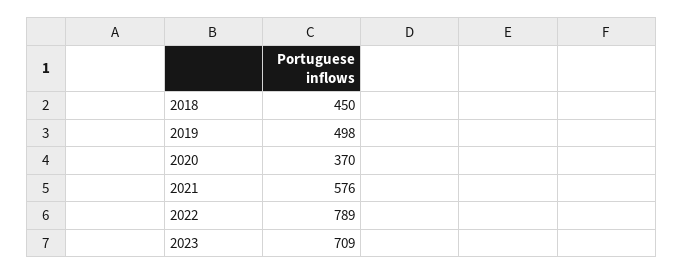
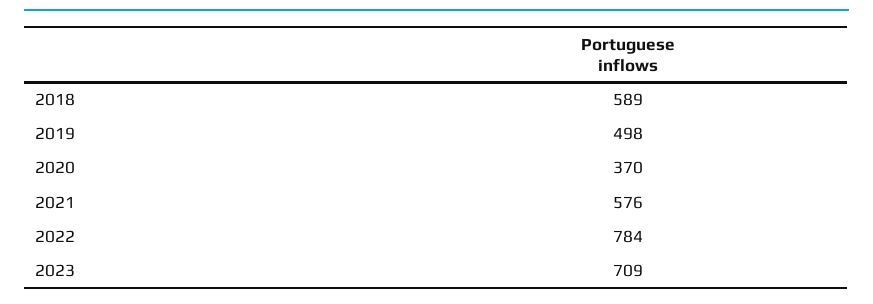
  {
-   "2018": 450,
+   "2018": 589,
    "2019": 498,
    "2020": 370,
    "2021": 576,
-   "2022": 789,
+   "2022": 784,
    "2023": 709
  }

